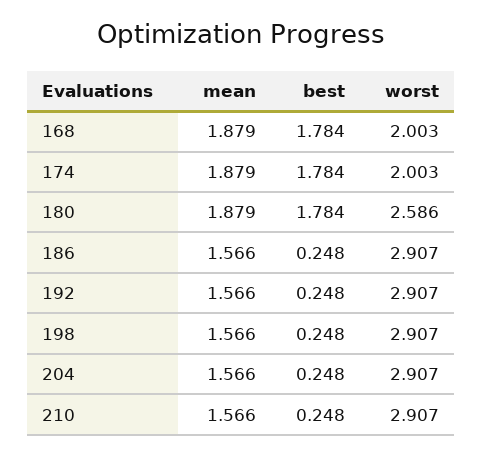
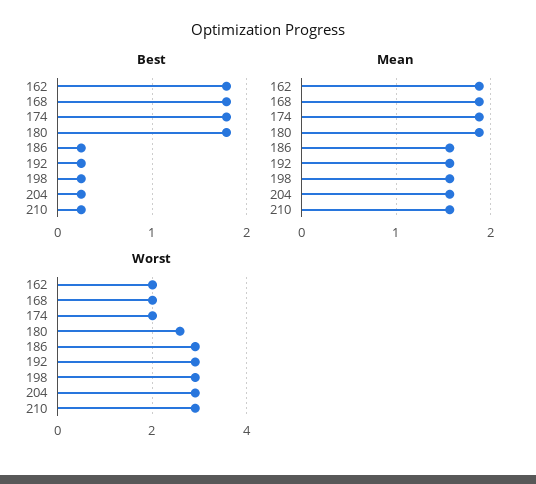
  {
    "mean": {
      "168": 1.879,
      "174": 1.879,
      "180": 1.879,
      "186": 1.566,
      "192": 1.566,
      "198": 1.566,
      "204": 1.566,
-     "210": 1.566
+     "210": 1.566,
+     "162": 1.9
    },
    "best": {
      "168": 1.784,
      "174": 1.784,
      "180": 1.784,
      "186": 0.248,
      "192": 0.248,
      "198": 0.248,
      "204": 0.248,
-     "210": 0.248
+     "210": 0.248,
+     "162": 1.8
    },
    "worst": {
      "168": 2.003,
      "174": 2.003,
      "180": 2.586,
      "186": 2.907,
      "192": 2.907,
      "198": 2.907,
      "204": 2.907,
-     "210": 2.907
+     "210": 2.907,
+     "162": 2
    }
  }

